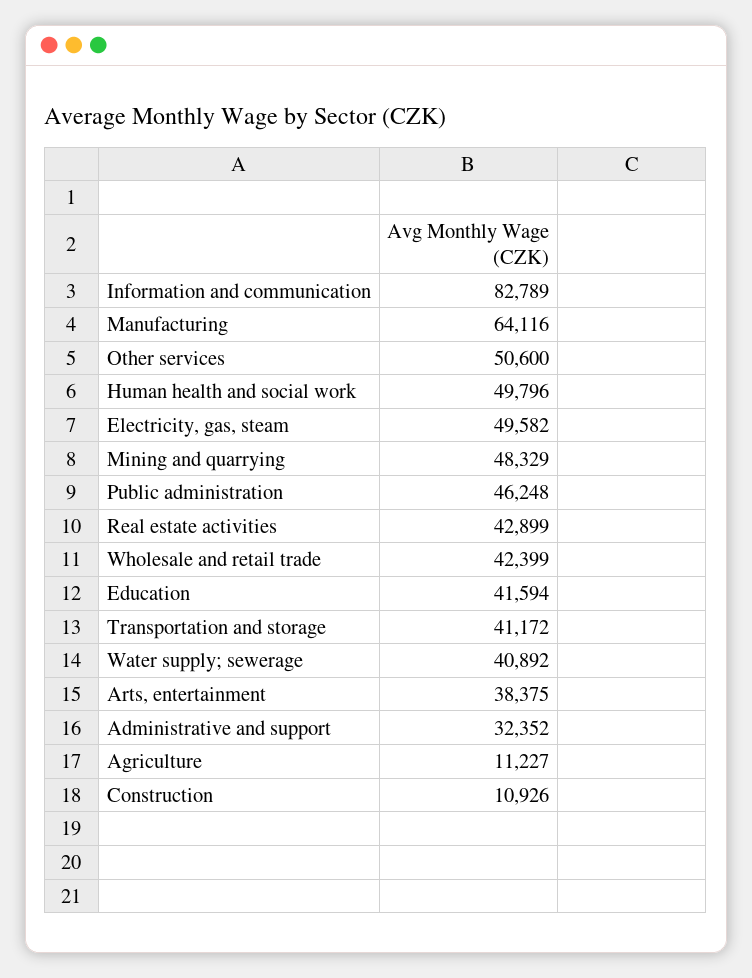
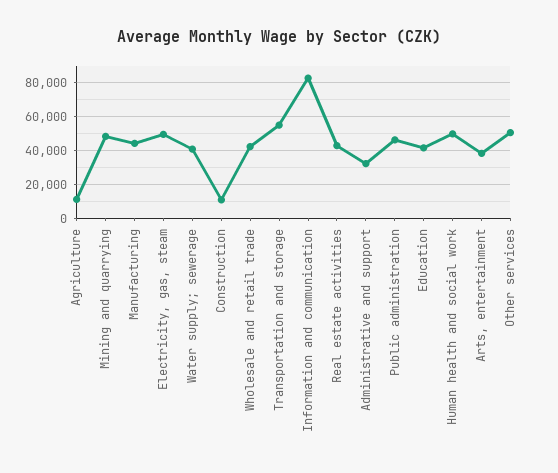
  {
    "Information and communication": 82789,
-   "Manufacturing": 64116,
+   "Manufacturing": 45000,
    "Other services": 50600,
    "Human health and social work": 49796,
    "Electricity, gas, steam": 49582,
    "Mining and quarrying": 48329,
    "Public administration": 46248,
    "Real estate activities": 42899,
    "Wholesale and retail trade": 42399,
    "Education": 41594,
-   "Transportation and storage": 41172,
+   "Transportation and storage": 55000,
    "Water supply; sewerage": 40892,
    "Arts, entertainment": 38375,
    "Administrative and support": 32352,
    "Agriculture": 11227,
    "Construction": 10926
  }

